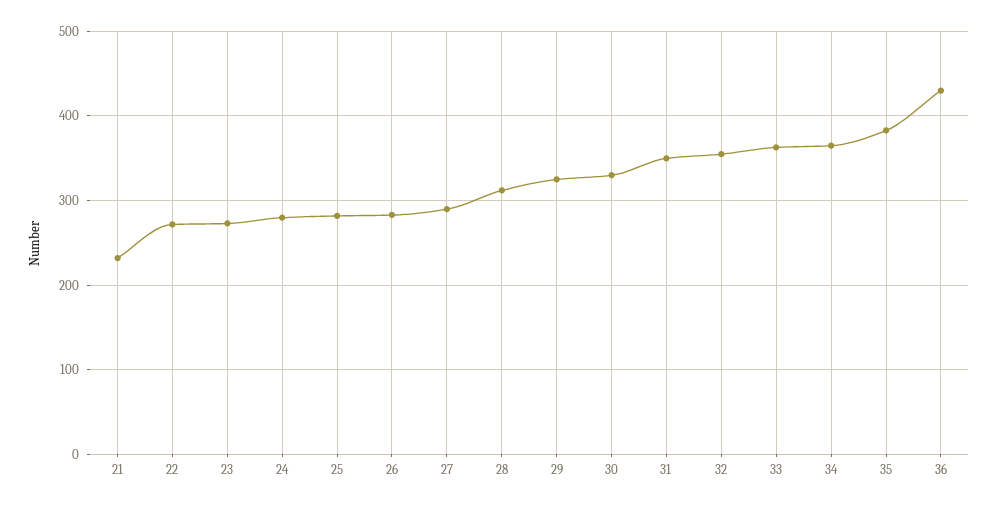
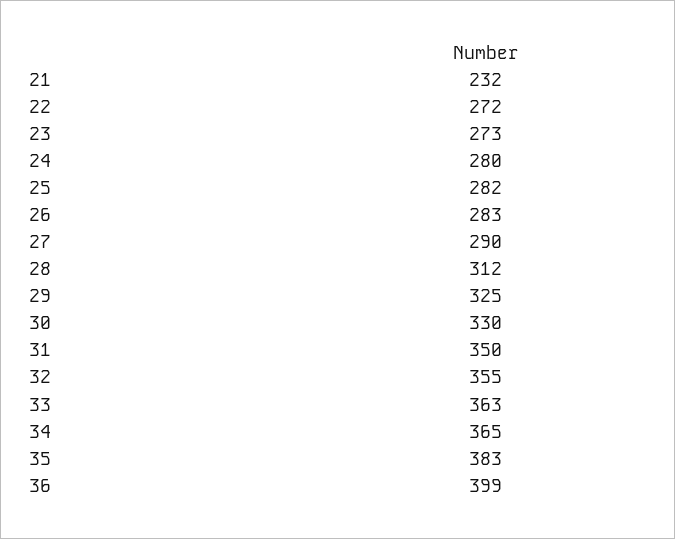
  {
    "21": 232,
    "22": 272,
    "23": 273,
    "24": 280,
    "25": 282,
    "26": 283,
    "27": 290,
    "28": 312,
    "29": 325,
    "30": 330,
    "31": 350,
    "32": 355,
    "33": 363,
    "34": 365,
    "35": 383,
-   "36": 430
+   "36": 399
  }

